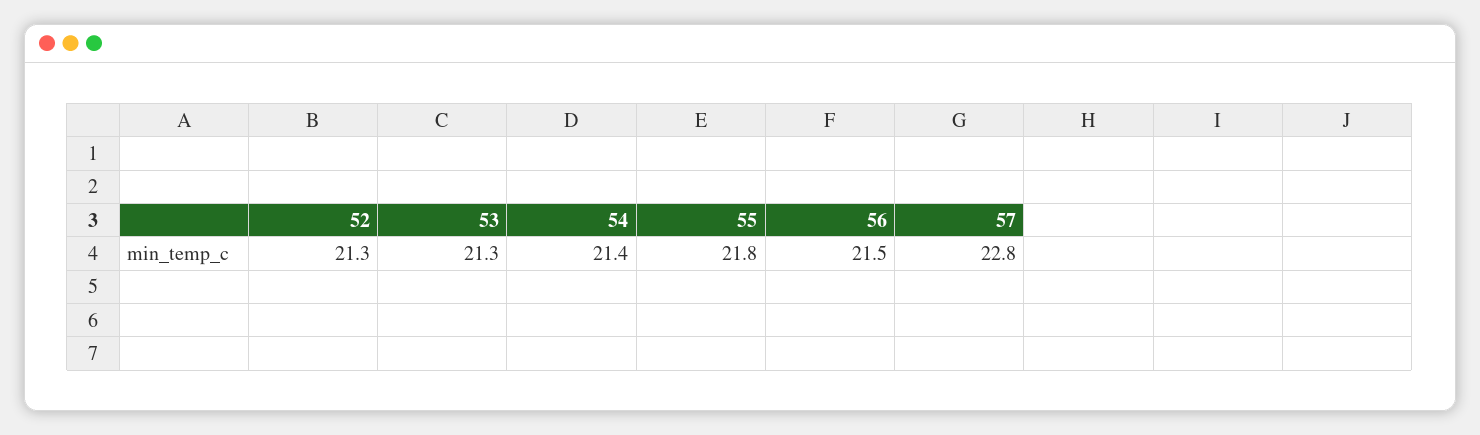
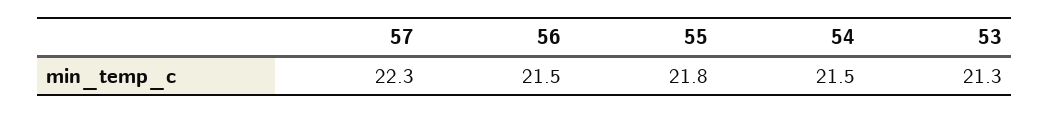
  {
-   "52": 21.3,
    "53": 21.3,
-   "54": 21.4,
+   "54": 21.5,
    "55": 21.8,
    "56": 21.5,
-   "57": 22.8
+   "57": 22.3
  }

